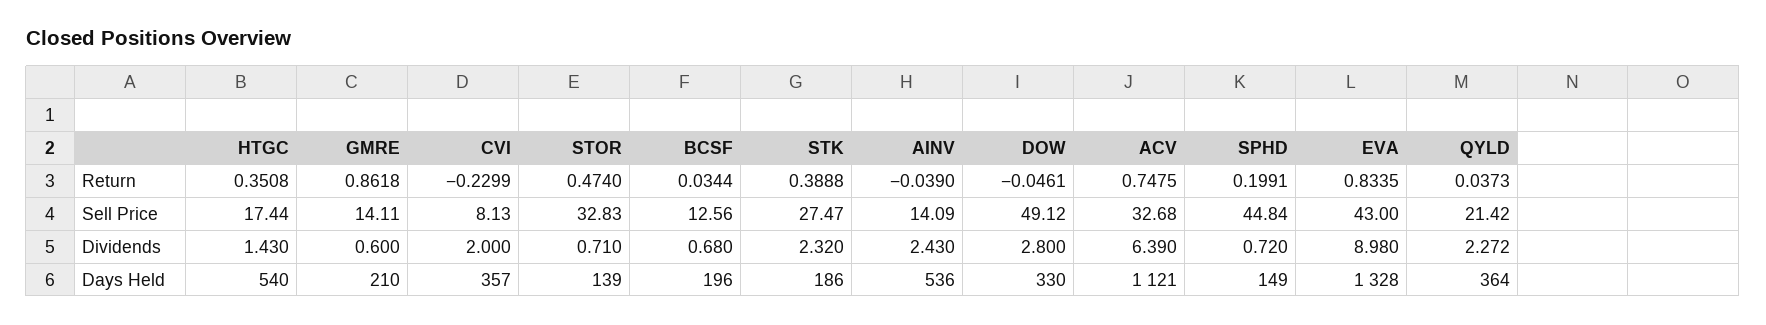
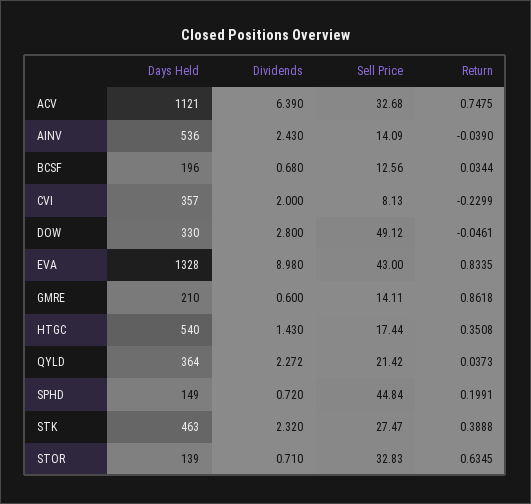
  {
    "HTGC": {
      "Return": 0.3508,
      "Sell Price": 17.44,
      "Dividends": 1.43,
      "Days Held": 540
    },
    "GMRE": {
      "Return": 0.8618,
      "Sell Price": 14.11,
      "Dividends": 0.6,
      "Days Held": 210
    },
    "CVI": {
      "Return": -0.2299,
      "Sell Price": 8.13,
      "Dividends": 2,
      "Days Held": 357
    },
    "STOR": {
-     "Return": 0.474,
+     "Return": 0.6345,
      "Sell Price": 32.83,
      "Dividends": 0.71,
      "Days Held": 139
    },
    "BCSF": {
      "Return": 0.0344,
      "Sell Price": 12.56,
      "Dividends": 0.68,
      "Days Held": 196
    },
    "STK": {
      "Return": 0.3888,
      "Sell Price": 27.47,
      "Dividends": 2.32,
-     "Days Held": 186
+     "Days Held": 463
    },
    "AINV": {
      "Return": -0.039,
      "Sell Price": 14.09,
      "Dividends": 2.43,
      "Days Held": 536
    },
    "DOW": {
      "Return": -0.0461,
      "Sell Price": 49.12,
      "Dividends": 2.8,
      "Days Held": 330
    },
    "ACV": {
      "Return": 0.7475,
      "Sell Price": 32.68,
      "Dividends": 6.39,
      "Days Held": 1121
    },
    "SPHD": {
      "Return": 0.1991,
      "Sell Price": 44.84,
      "Dividends": 0.72,
      "Days Held": 149
    },
    "EVA": {
      "Return": 0.8335,
      "Sell Price": 43,
      "Dividends": 8.98,
      "Days Held": 1328
    },
    "QYLD": {
      "Return": 0.0373,
      "Sell Price": 21.42,
      "Dividends": 2.272,
      "Days Held": 364
    }
  }

